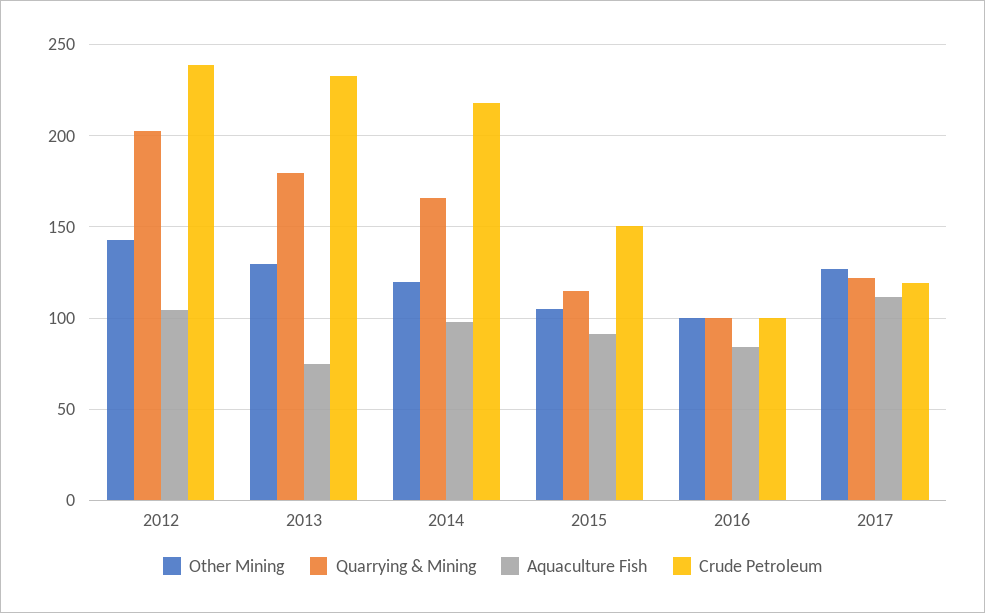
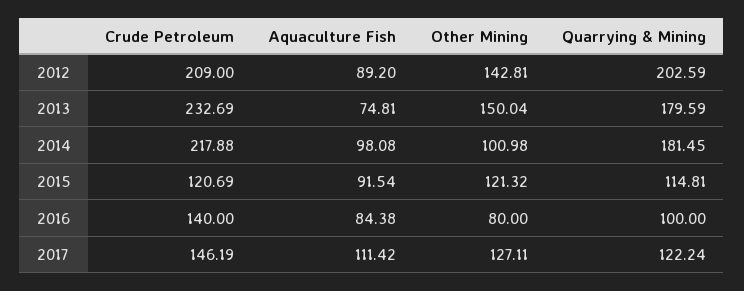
  {
    "Other Mining": {
      "2012": 142.81,
-     "2013": 130,
+     "2013": 150.04,
-     "2014": 120,
+     "2014": 100.98,
-     "2015": 105,
+     "2015": 121.32,
-     "2016": 100,
+     "2016": 80,
      "2017": 127.11
    },
    "Quarrying & Mining": {
      "2012": 202.59,
      "2013": 179.59,
-     "2014": 165,
+     "2014": 181.45,
      "2015": 114.81,
      "2016": 100,
      "2017": 122.24
    },
    "Aquaculture Fish": {
-     "2012": 105,
+     "2012": 89.2,
      "2013": 74.81,
      "2014": 98.08,
      "2015": 91.54,
      "2016": 84.38,
      "2017": 111.42
    },
    "Crude Petroleum": {
-     "2012": 240,
+     "2012": 209,
      "2013": 232.69,
      "2014": 217.88,
-     "2015": 150,
+     "2015": 120.69,
-     "2016": 100,
+     "2016": 140,
-     "2017": 120
+     "2017": 146.19
    }
  }

